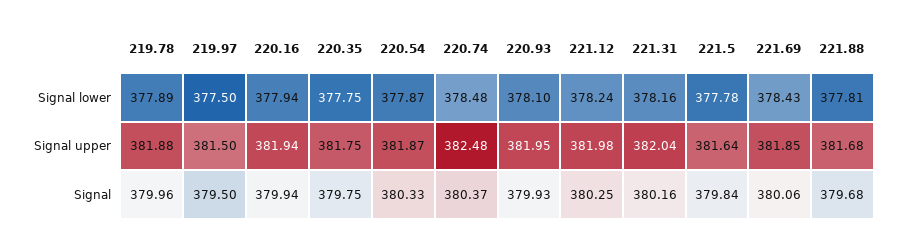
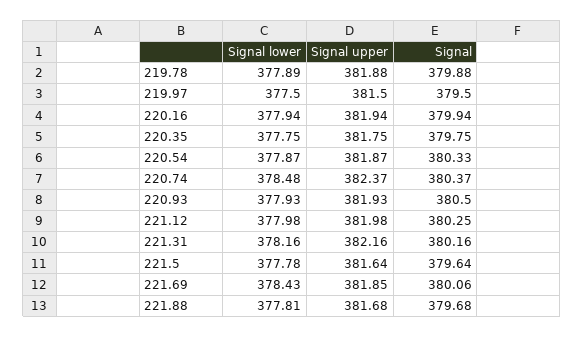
  {
    "219.78": {
      "Signal lower": 377.89,
      "Signal upper": 381.88,
-     "Signal": 379.96
+     "Signal": 379.88
    },
    "219.97": {
      "Signal lower": 377.5,
      "Signal upper": 381.5,
      "Signal": 379.5
    },
    "220.16": {
      "Signal lower": 377.94,
      "Signal upper": 381.94,
      "Signal": 379.94
    },
    "220.35": {
      "Signal lower": 377.75,
      "Signal upper": 381.75,
      "Signal": 379.75
    },
    "220.54": {
      "Signal lower": 377.87,
      "Signal upper": 381.87,
      "Signal": 380.33
    },
    "220.74": {
      "Signal lower": 378.48,
-     "Signal upper": 382.48,
+     "Signal upper": 382.37,
      "Signal": 380.37
    },
    "220.93": {
-     "Signal lower": 378.1,
+     "Signal lower": 377.93,
-     "Signal upper": 381.95,
+     "Signal upper": 381.93,
-     "Signal": 379.93
+     "Signal": 380.5
    },
    "221.12": {
-     "Signal lower": 378.24,
+     "Signal lower": 377.98,
      "Signal upper": 381.98,
      "Signal": 380.25
    },
    "221.31": {
      "Signal lower": 378.16,
-     "Signal upper": 382.04,
+     "Signal upper": 382.16,
      "Signal": 380.16
    },
    "221.5": {
      "Signal lower": 377.78,
      "Signal upper": 381.64,
-     "Signal": 379.84
+     "Signal": 379.64
    },
    "221.69": {
      "Signal lower": 378.43,
      "Signal upper": 381.85,
      "Signal": 380.06
    },
    "221.88": {
      "Signal lower": 377.81,
      "Signal upper": 381.68,
      "Signal": 379.68
    }
  }

